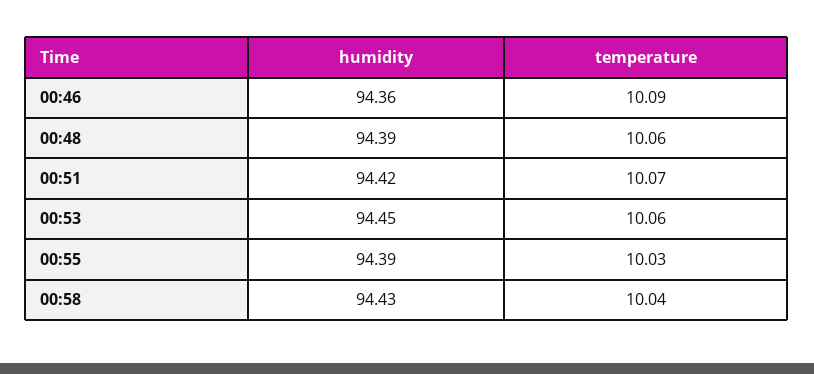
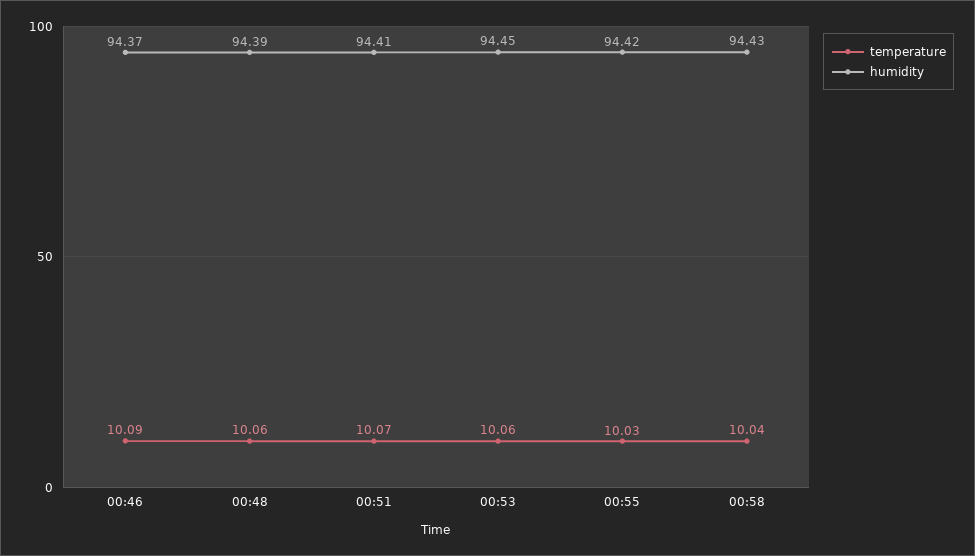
  {
    "humidity": {
-     "00:46": 94.36,
+     "00:46": 94.37,
      "00:48": 94.39,
-     "00:51": 94.42,
+     "00:51": 94.41,
      "00:53": 94.45,
-     "00:55": 94.39,
+     "00:55": 94.42,
      "00:58": 94.43
    },
    "temperature": {
      "00:46": 10.09,
      "00:48": 10.06,
      "00:51": 10.07,
      "00:53": 10.06,
      "00:55": 10.03,
      "00:58": 10.04
    }
  }

